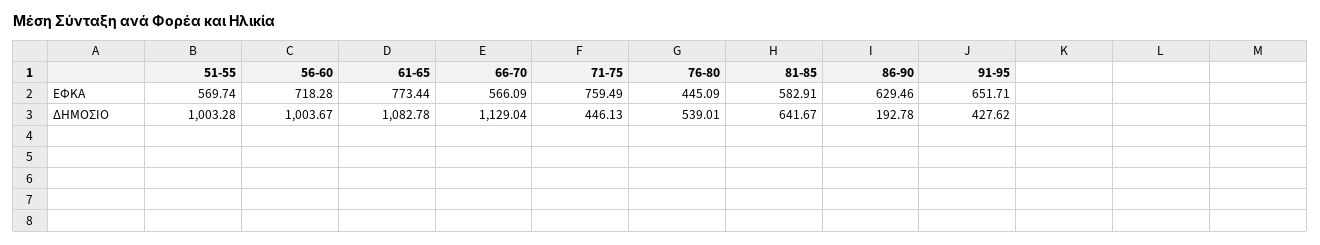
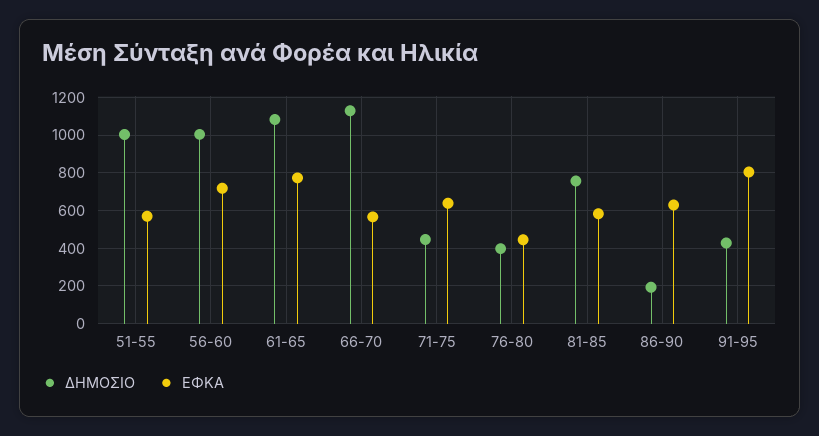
  {
    "ΕΦΚΑ": {
      "51-55": 569.74,
      "56-60": 718.28,
      "61-65": 773.44,
      "66-70": 566.09,
-     "71-75": 759.49,
+     "71-75": 650,
      "76-80": 445.09,
      "81-85": 582.91,
      "86-90": 629.46,
-     "91-95": 651.71
+     "91-95": 800
    },
    "ΔΗΜΟΣΙΟ": {
      "51-55": 1003.28,
      "56-60": 1003.67,
      "61-65": 1082.78,
      "66-70": 1129.04,
      "71-75": 446.13,
-     "76-80": 539.01,
+     "76-80": 400,
-     "81-85": 641.67,
+     "81-85": 750,
      "86-90": 192.78,
      "91-95": 427.62
    }
  }

